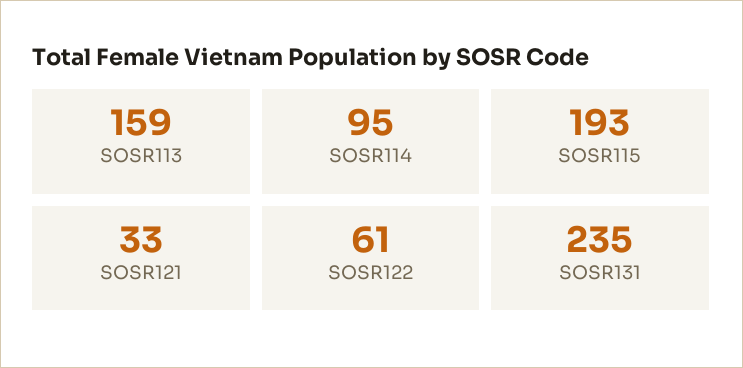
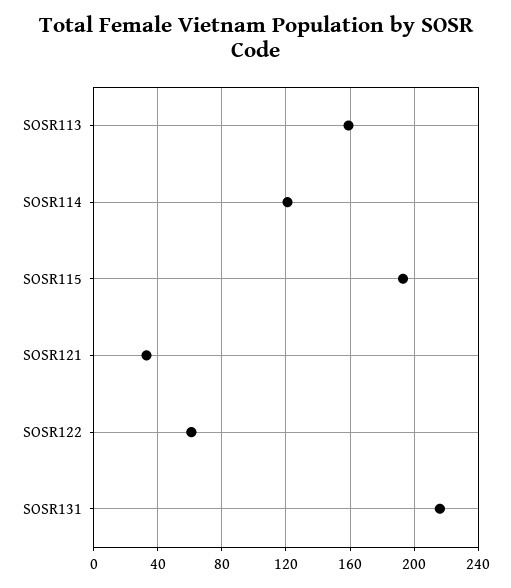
  {
    "SOSR113": 159,
-   "SOSR114": 95,
+   "SOSR114": 120,
    "SOSR115": 193,
    "SOSR121": 33,
    "SOSR122": 61,
-   "SOSR131": 235
+   "SOSR131": 215
  }

